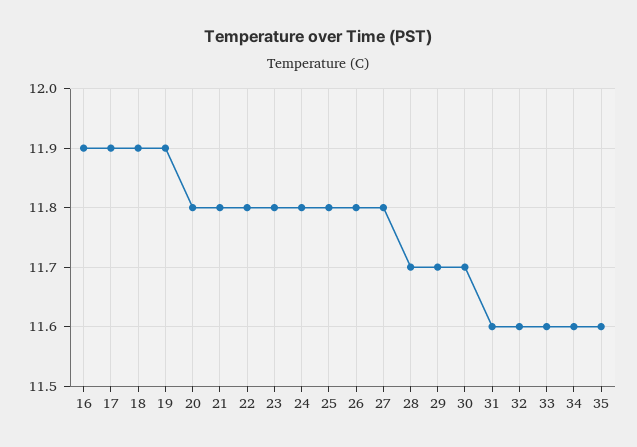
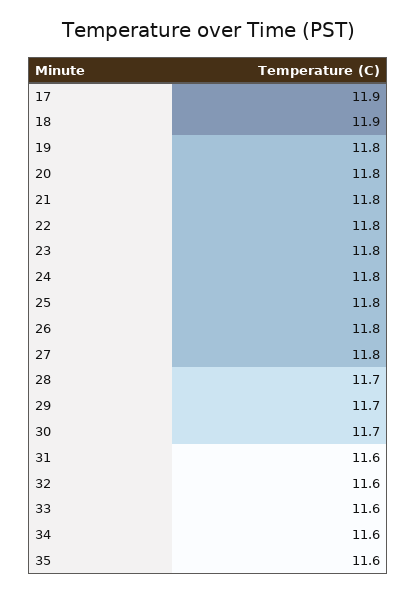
  {
-   "16": 11.9,
    "17": 11.9,
    "18": 11.9,
-   "19": 11.9,
+   "19": 11.8,
    "20": 11.8,
    "21": 11.8,
    "22": 11.8,
    "23": 11.8,
    "24": 11.8,
    "25": 11.8,
    "26": 11.8,
    "27": 11.8,
    "28": 11.7,
    "29": 11.7,
    "30": 11.7,
    "31": 11.6,
    "32": 11.6,
    "33": 11.6,
    "34": 11.6,
    "35": 11.6
  }

